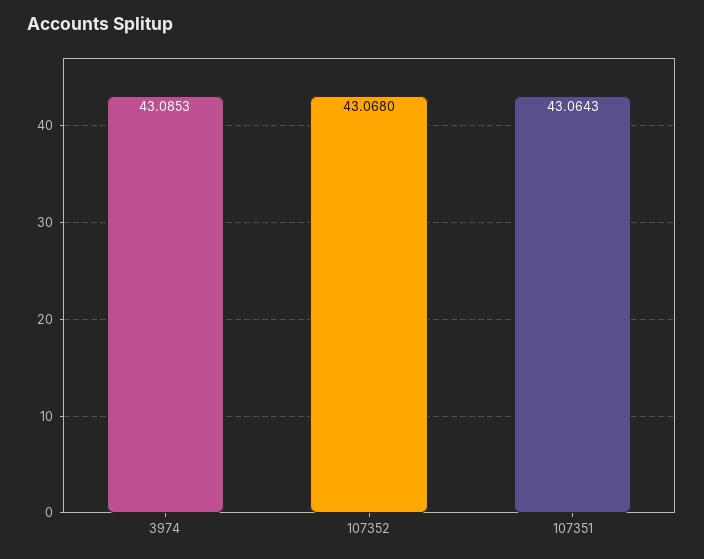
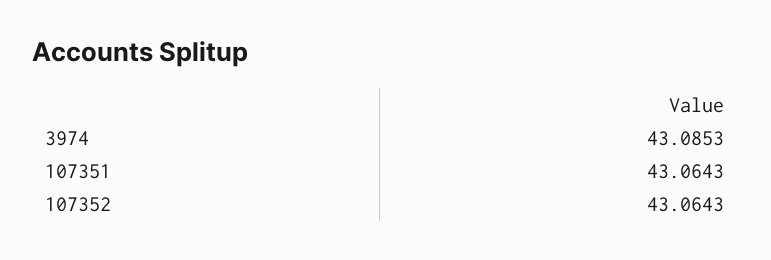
  {
    "3974": 43.0853,
-   "107352": 43.068,
+   "107352": 43.0643,
    "107351": 43.0643
  }

